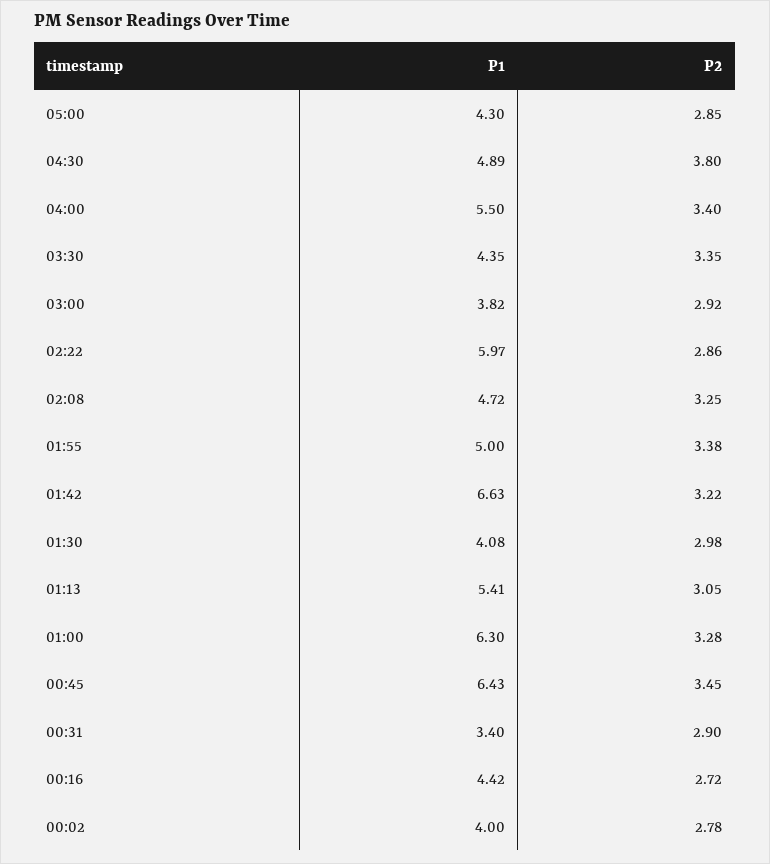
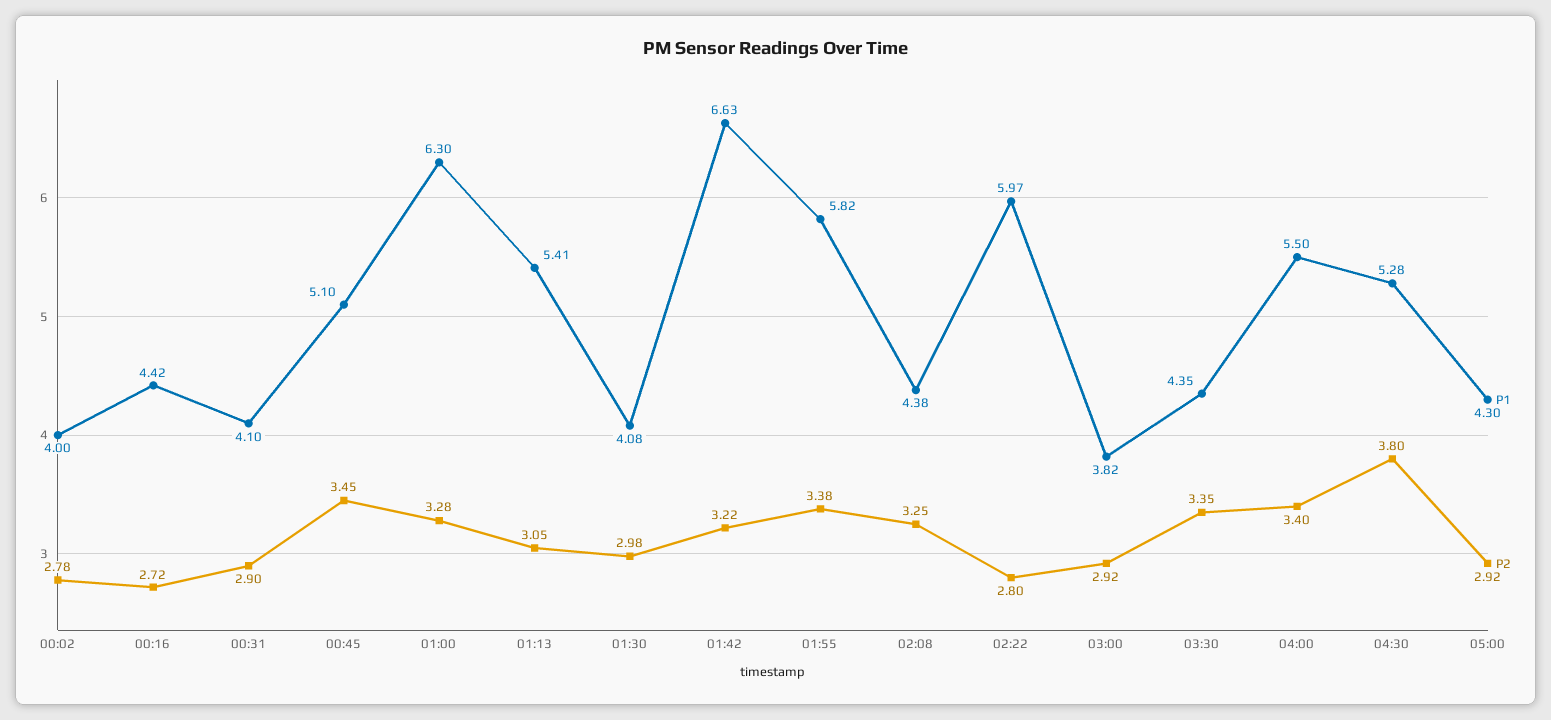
  {
    "P1": {
      "05:00": 4.3,
-     "04:30": 4.89,
+     "04:30": 5.28,
      "04:00": 5.5,
      "03:30": 4.35,
      "03:00": 3.82,
      "02:22": 5.97,
-     "02:08": 4.72,
+     "02:08": 4.38,
-     "01:55": 5,
+     "01:55": 5.82,
      "01:42": 6.63,
      "01:30": 4.08,
      "01:13": 5.41,
      "01:00": 6.3,
-     "00:45": 6.43,
+     "00:45": 5.1,
-     "00:31": 3.4,
+     "00:31": 4.1,
      "00:16": 4.42,
      "00:02": 4
    },
    "P2": {
-     "05:00": 2.85,
+     "05:00": 2.92,
      "04:30": 3.8,
      "04:00": 3.4,
      "03:30": 3.35,
      "03:00": 2.92,
-     "02:22": 2.86,
+     "02:22": 2.8,
      "02:08": 3.25,
      "01:55": 3.38,
      "01:42": 3.22,
      "01:30": 2.98,
      "01:13": 3.05,
      "01:00": 3.28,
      "00:45": 3.45,
      "00:31": 2.9,
      "00:16": 2.72,
      "00:02": 2.78
    }
  }

